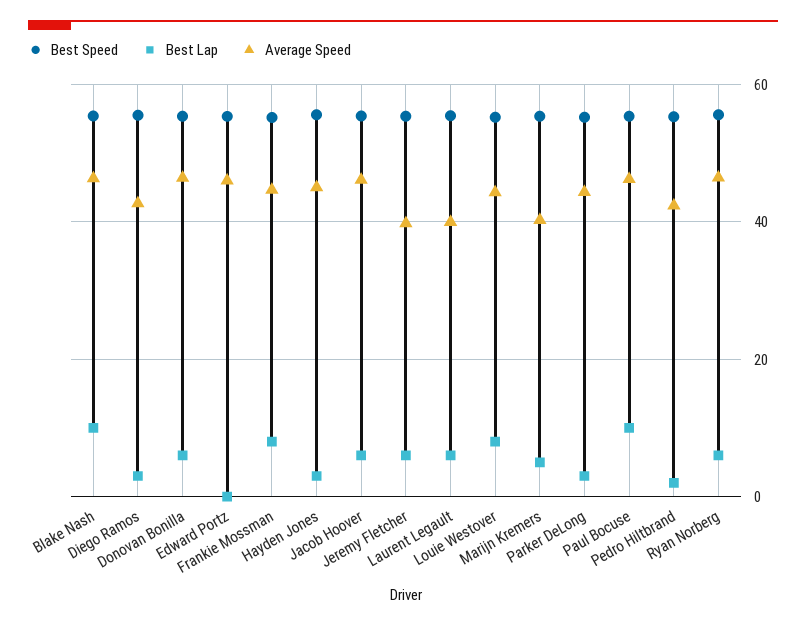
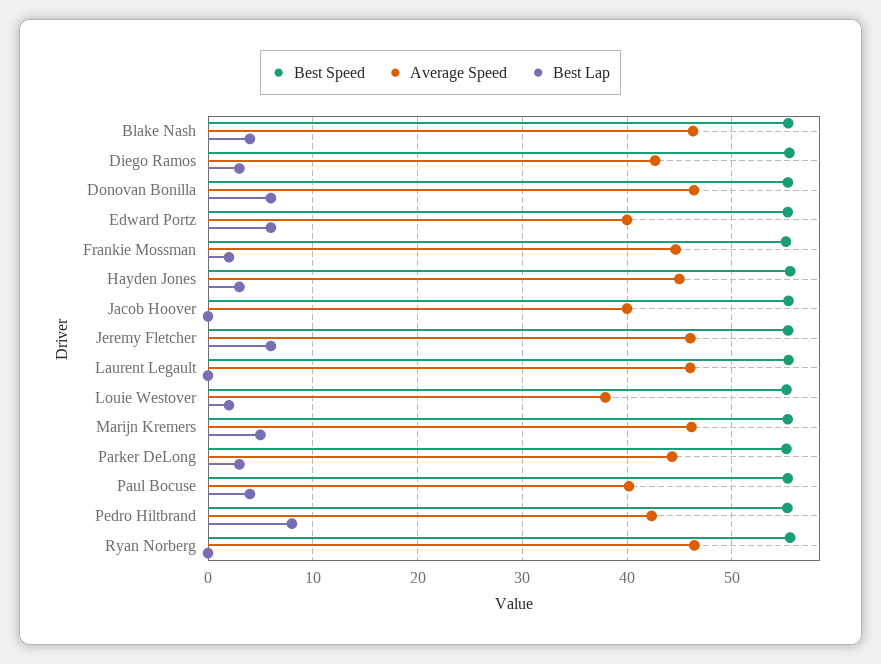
  {
    "Best Speed": {
      "Blake Nash": 55,
      "Diego Ramos": 56,
      "Donovan Bonilla": 55,
      "Edward Portz": 55,
      "Frankie Mossman": 55,
      "Hayden Jones": 56,
      "Jacob Hoover": 55,
      "Jeremy Fletcher": 55,
      "Laurent Legault": 55,
      "Louie Westover": 55,
      "Marijn Kremers": 55,
      "Parker DeLong": 55,
      "Paul Bocuse": 55,
      "Pedro Hiltbrand": 55,
      "Ryan Norberg": 56
    },
    "Best Lap": {
-     "Blake Nash": 10,
+     "Blake Nash": 4,
      "Diego Ramos": 3,
      "Donovan Bonilla": 6,
-     "Edward Portz": 0,
+     "Edward Portz": 6,
-     "Frankie Mossman": 8,
+     "Frankie Mossman": 2,
      "Hayden Jones": 3,
-     "Jacob Hoover": 6,
+     "Jacob Hoover": 0,
      "Jeremy Fletcher": 6,
-     "Laurent Legault": 6,
+     "Laurent Legault": 0,
-     "Louie Westover": 8,
+     "Louie Westover": 2,
      "Marijn Kremers": 5,
      "Parker DeLong": 3,
-     "Paul Bocuse": 10,
+     "Paul Bocuse": 4,
-     "Pedro Hiltbrand": 2,
+     "Pedro Hiltbrand": 8,
-     "Ryan Norberg": 6
+     "Ryan Norberg": 0
    },
    "Average Speed": {
      "Blake Nash": 46,
      "Diego Ramos": 43,
      "Donovan Bonilla": 46,
-     "Edward Portz": 46,
+     "Edward Portz": 40,
      "Frankie Mossman": 45,
      "Hayden Jones": 45,
-     "Jacob Hoover": 46,
+     "Jacob Hoover": 40,
-     "Jeremy Fletcher": 40,
+     "Jeremy Fletcher": 46,
-     "Laurent Legault": 40,
+     "Laurent Legault": 46,
-     "Louie Westover": 44,
+     "Louie Westover": 38,
-     "Marijn Kremers": 40,
+     "Marijn Kremers": 46,
      "Parker DeLong": 44,
-     "Paul Bocuse": 46,
+     "Paul Bocuse": 40,
      "Pedro Hiltbrand": 42,
      "Ryan Norberg": 46
    }
  }

